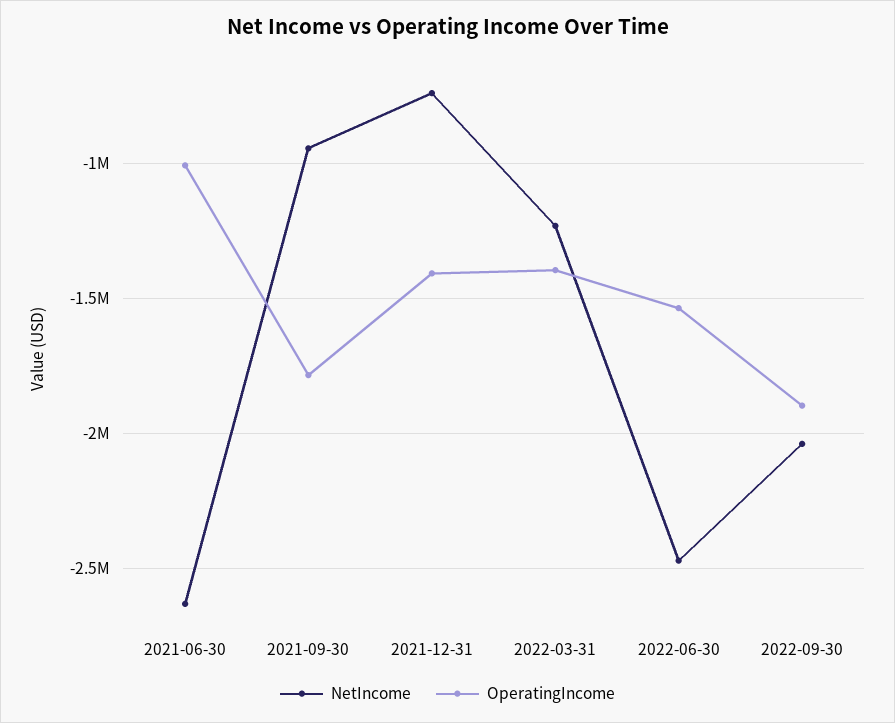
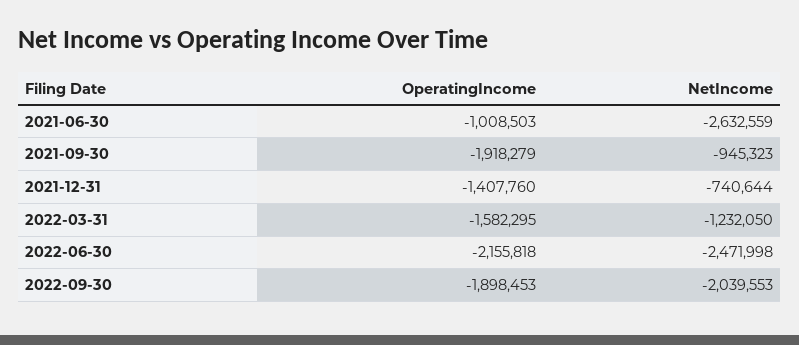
  {
    "NetIncome": {
      "2021-06-30": -2632559,
      "2021-09-30": -945323,
      "2021-12-31": -740644,
      "2022-03-31": -1232050,
      "2022-06-30": -2471998,
      "2022-09-30": -2039553
    },
    "OperatingIncome": {
      "2021-06-30": -1008503,
-     "2021-09-30": -1800000,
+     "2021-09-30": -1918279,
      "2021-12-31": -1407760,
-     "2022-03-31": -1400000,
+     "2022-03-31": -1582295,
-     "2022-06-30": -1550000,
+     "2022-06-30": -2155818,
      "2022-09-30": -1898453
    }
  }

